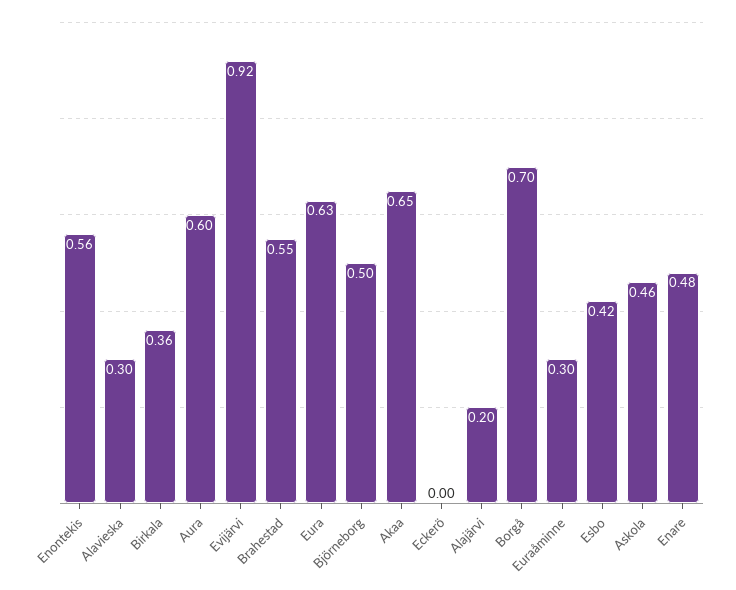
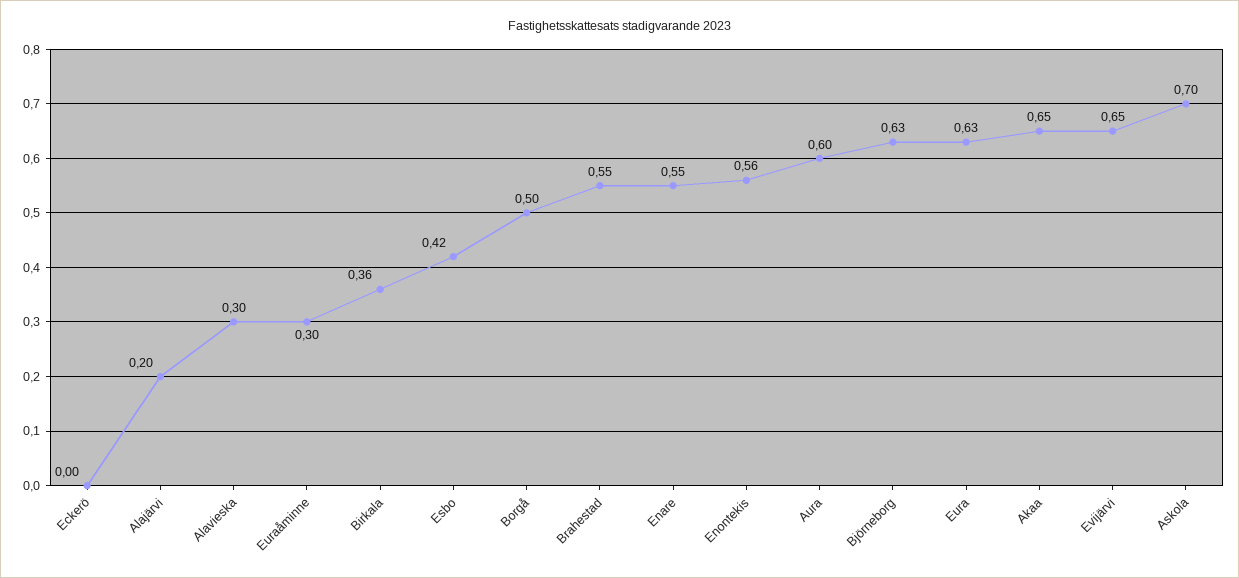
  {
    "Enontekis": 0.56,
    "Alavieska": 0.3,
    "Birkala": 0.36,
    "Aura": 0.6,
-   "Evijärvi": 0.92,
+   "Evijärvi": 0.65,
    "Brahestad": 0.55,
    "Eura": 0.63,
-   "Björneborg": 0.5,
+   "Björneborg": 0.63,
    "Akaa": 0.65,
    "Eckerö": 0,
    "Alajärvi": 0.2,
-   "Borgå": 0.7,
+   "Borgå": 0.5,
    "Euraåminne": 0.3,
    "Esbo": 0.42,
-   "Askola": 0.46,
+   "Askola": 0.7,
-   "Enare": 0.48
+   "Enare": 0.55
  }

